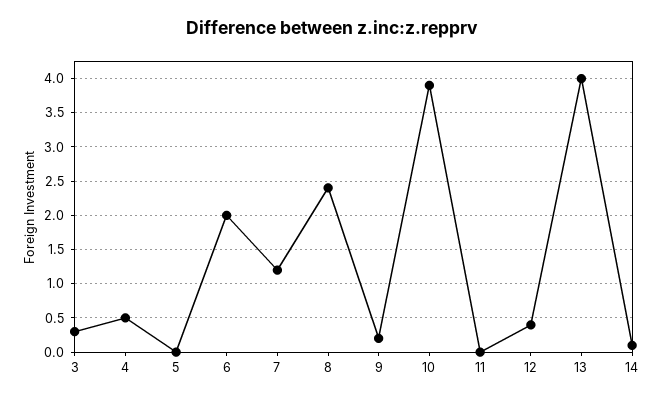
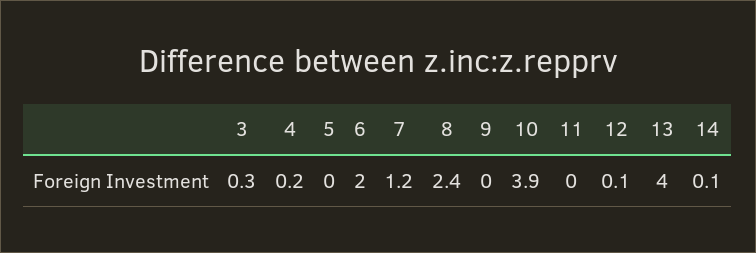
  {
    "3": 0.3,
-   "4": 0.5,
+   "4": 0.2,
    "5": 0,
    "6": 2,
    "7": 1.2,
    "8": 2.4,
-   "9": 0.2,
+   "9": 0,
    "10": 3.9,
    "11": 0,
-   "12": 0.4,
+   "12": 0.1,
    "13": 4,
    "14": 0.1
  }

